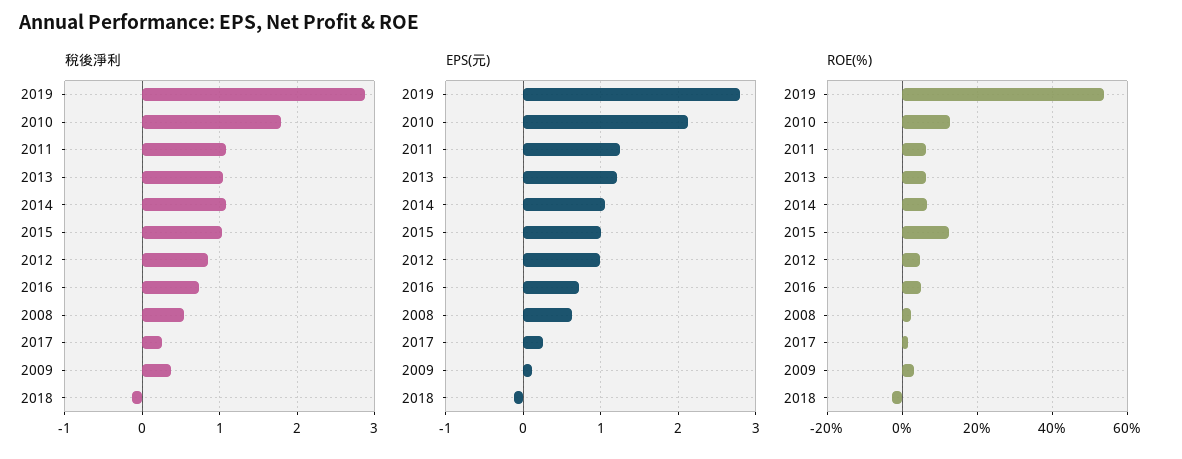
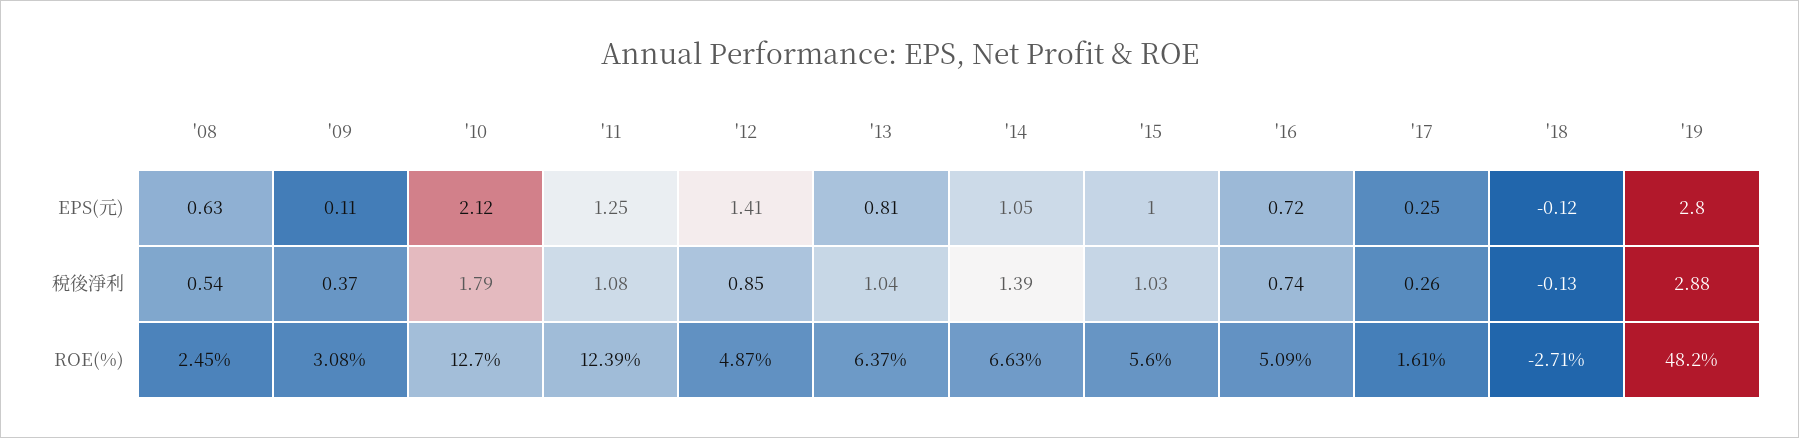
  {
    "稅後淨利": {
      "2019": 2.88,
      "2010": 1.79,
      "2011": 1.08,
      "2013": 1.04,
-     "2014": 1.1,
+     "2014": 1.39,
      "2015": 1.03,
      "2012": 0.85,
      "2016": 0.74,
      "2008": 0.54,
      "2017": 0.26,
      "2009": 0.37,
      "2018": -0.13
    },
    "EPS(元)": {
      "2019": 2.8,
      "2010": 2.12,
      "2011": 1.25,
-     "2013": 1.2,
+     "2013": 0.81,
      "2014": 1.05,
      "2015": 1,
-     "2012": 1,
+     "2012": 1.41,
      "2016": 0.72,
      "2008": 0.63,
      "2017": 0.25,
      "2009": 0.11,
      "2018": -0.12
    },
    "ROE(%)": {
-     "2019": 54,
+     "2019": 48.2,
      "2010": 12.7,
-     "2011": 6,
+     "2011": 12.39,
      "2013": 6.37,
      "2014": 6.63,
-     "2015": 12,
+     "2015": 5.6,
      "2012": 4.87,
      "2016": 5.09,
      "2008": 2.45,
      "2017": 1.61,
      "2009": 3.08,
      "2018": -2.71
    }
  }

